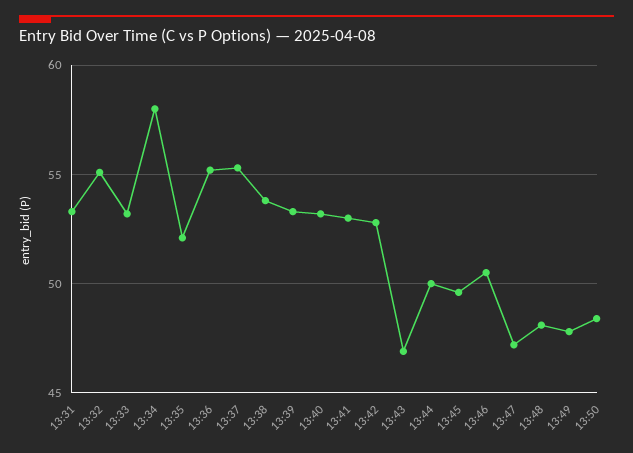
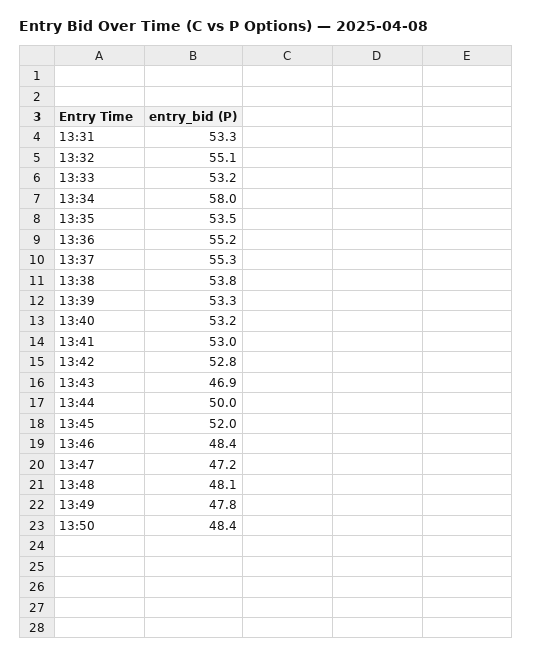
  {
    "13:31": 53.3,
    "13:32": 55.1,
    "13:33": 53.2,
    "13:34": 58,
-   "13:35": 52,
+   "13:35": 53.5,
    "13:36": 55.2,
    "13:37": 55.3,
    "13:38": 53.8,
    "13:39": 53.3,
    "13:40": 53.2,
    "13:41": 53,
    "13:42": 52.8,
    "13:43": 46.9,
    "13:44": 50,
-   "13:45": 49.5,
+   "13:45": 52,
-   "13:46": 50.5,
+   "13:46": 48.4,
    "13:47": 47.2,
    "13:48": 48.1,
    "13:49": 47.8,
    "13:50": 48.4
  }

